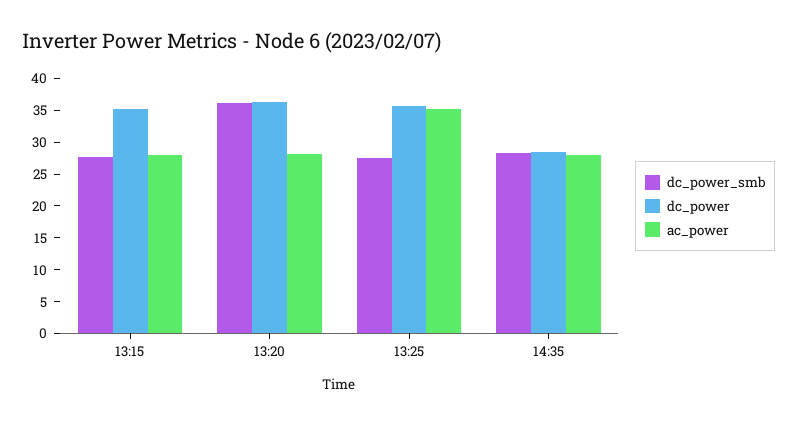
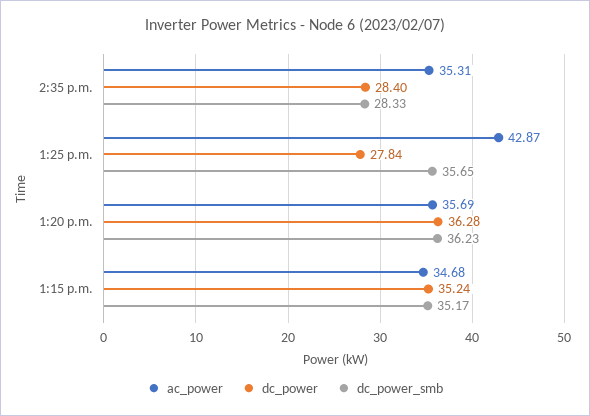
  {
    "dc_power_smb": {
-     "13:15": 27.5,
+     "13:15": 35.17,
      "13:20": 36.23,
-     "13:25": 27.5,
+     "13:25": 35.65,
      "14:35": 28.33
    },
    "dc_power": {
      "13:15": 35.24,
      "13:20": 36.28,
-     "13:25": 35,
+     "13:25": 27.84,
      "14:35": 28.4
    },
    "ac_power": {
-     "13:15": 27.5,
+     "13:15": 34.68,
-     "13:20": 27.5,
+     "13:20": 35.69,
-     "13:25": 35,
+     "13:25": 42.87,
-     "14:35": 27.5
+     "14:35": 35.31
    }
  }

